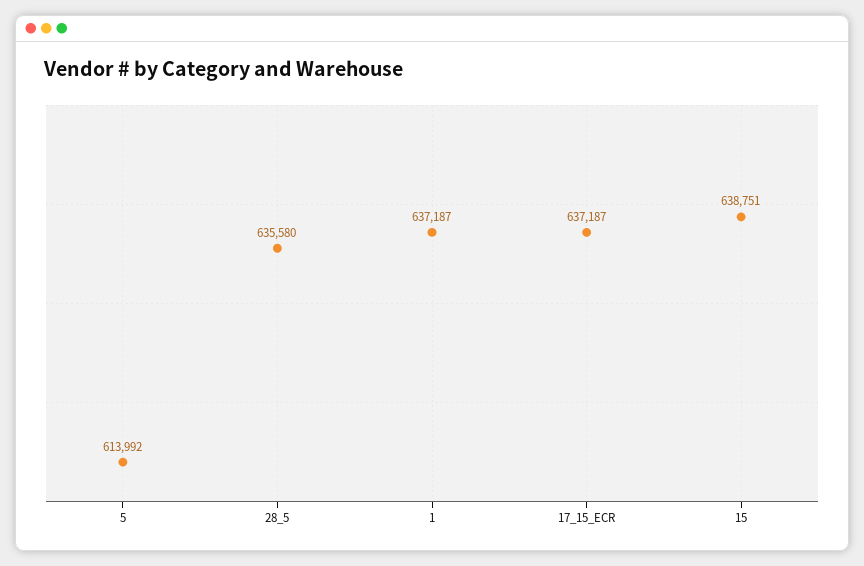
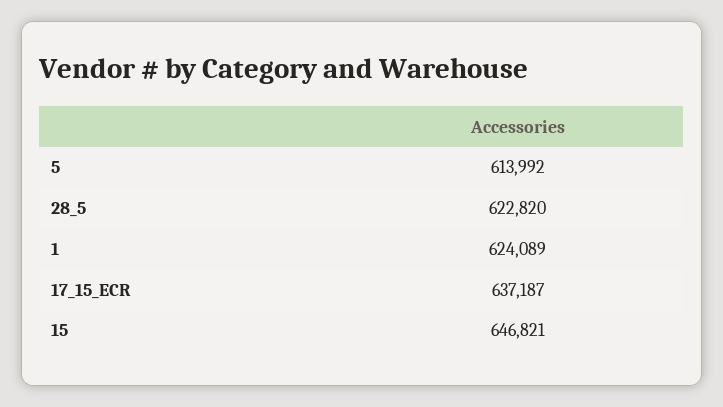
  {
    "5": 613992,
-   "28_5": 635580,
+   "28_5": 622820,
-   "1": 637187,
+   "1": 624089,
    "17_15_ECR": 637187,
-   "15": 638751
+   "15": 646821
  }

